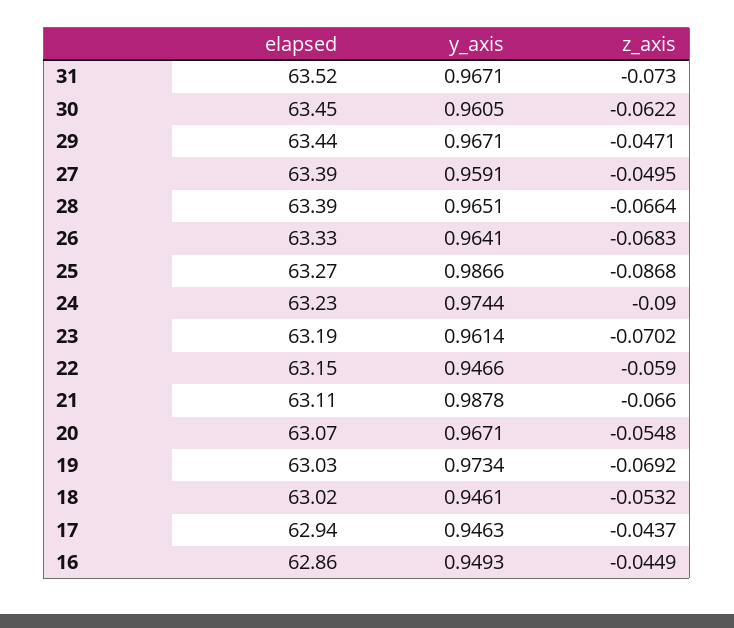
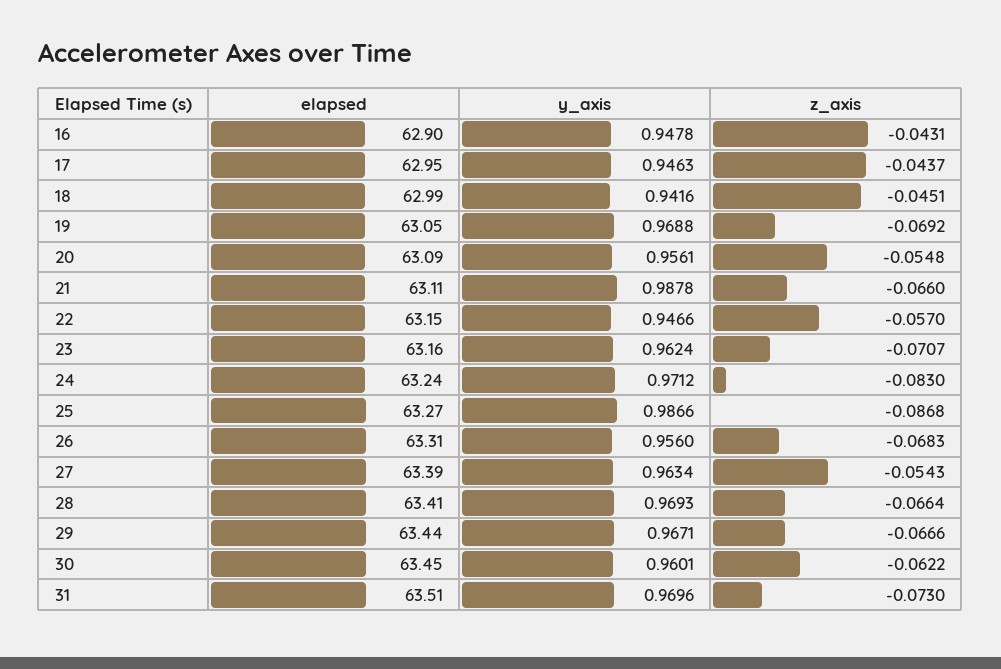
  {
    "elapsed": {
-     "31": 63.52,
+     "31": 63.51,
      "30": 63.45,
      "29": 63.44,
      "27": 63.39,
-     "28": 63.39,
+     "28": 63.41,
-     "26": 63.33,
+     "26": 63.31,
      "25": 63.27,
-     "24": 63.23,
+     "24": 63.24,
-     "23": 63.19,
+     "23": 63.16,
      "22": 63.15,
      "21": 63.11,
-     "20": 63.07,
+     "20": 63.09,
-     "19": 63.03,
+     "19": 63.05,
-     "18": 63.02,
+     "18": 62.99,
-     "17": 62.94,
+     "17": 62.95,
-     "16": 62.86
+     "16": 62.9
    },
    "y_axis": {
-     "31": 0.9671,
+     "31": 0.9696,
-     "30": 0.9605,
+     "30": 0.9601,
      "29": 0.9671,
-     "27": 0.9591,
+     "27": 0.9634,
-     "28": 0.9651,
+     "28": 0.9693,
-     "26": 0.9641,
+     "26": 0.956,
      "25": 0.9866,
-     "24": 0.9744,
+     "24": 0.9712,
-     "23": 0.9614,
+     "23": 0.9624,
      "22": 0.9466,
      "21": 0.9878,
-     "20": 0.9671,
+     "20": 0.9561,
-     "19": 0.9734,
+     "19": 0.9688,
-     "18": 0.9461,
+     "18": 0.9416,
      "17": 0.9463,
-     "16": 0.9493
+     "16": 0.9478
    },
    "z_axis": {
      "31": -0.073,
      "30": -0.0622,
-     "29": -0.0471,
+     "29": -0.0666,
-     "27": -0.0495,
+     "27": -0.0543,
      "28": -0.0664,
      "26": -0.0683,
      "25": -0.0868,
-     "24": -0.09,
+     "24": -0.083,
-     "23": -0.0702,
+     "23": -0.0707,
-     "22": -0.059,
+     "22": -0.057,
      "21": -0.066,
      "20": -0.0548,
      "19": -0.0692,
-     "18": -0.0532,
+     "18": -0.0451,
      "17": -0.0437,
-     "16": -0.0449
+     "16": -0.0431
    }
  }

